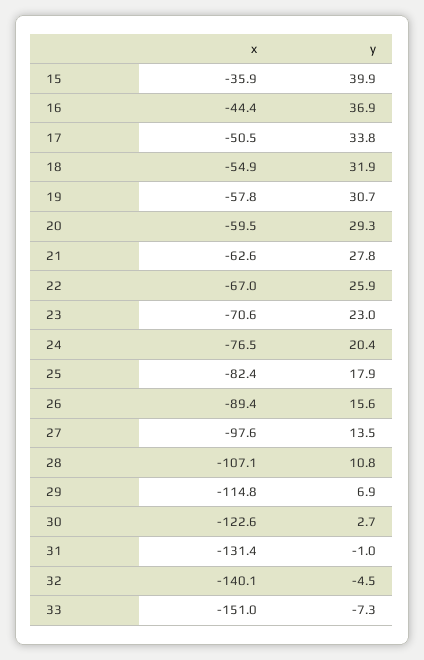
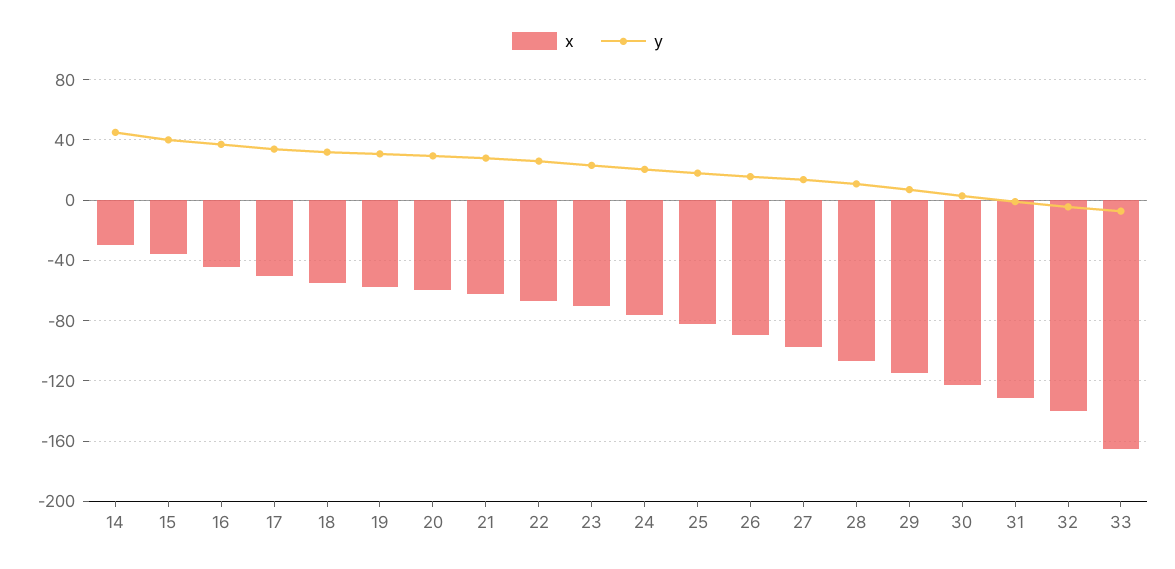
  {
    "x": {
      "15": -35.9,
      "16": -44.4,
      "17": -50.5,
      "18": -54.9,
      "19": -57.8,
      "20": -59.5,
      "21": -62.6,
      "22": -67,
      "23": -70.6,
      "24": -76.5,
      "25": -82.4,
      "26": -89.4,
      "27": -97.6,
      "28": -107.1,
      "29": -114.8,
      "30": -122.6,
      "31": -131.4,
      "32": -140.1,
-     "33": -151
+     "33": -165,
+     "14": -30
    },
    "y": {
      "15": 39.9,
      "16": 36.9,
      "17": 33.8,
      "18": 31.9,
      "19": 30.7,
      "20": 29.3,
      "21": 27.8,
      "22": 25.9,
      "23": 23,
      "24": 20.4,
      "25": 17.9,
      "26": 15.6,
      "27": 13.5,
      "28": 10.8,
      "29": 6.9,
      "30": 2.7,
      "31": -1,
      "32": -4.5,
-     "33": -7.3
+     "33": -7.3,
+     "14": 45
    }
  }

